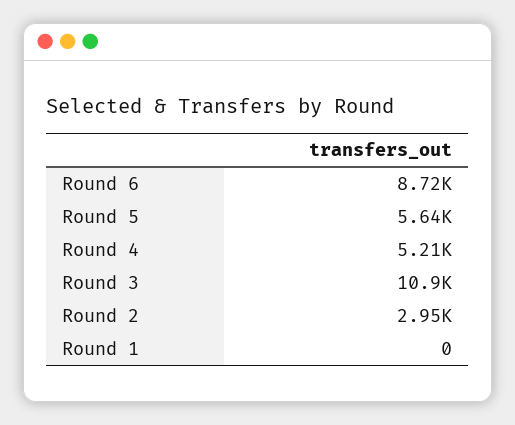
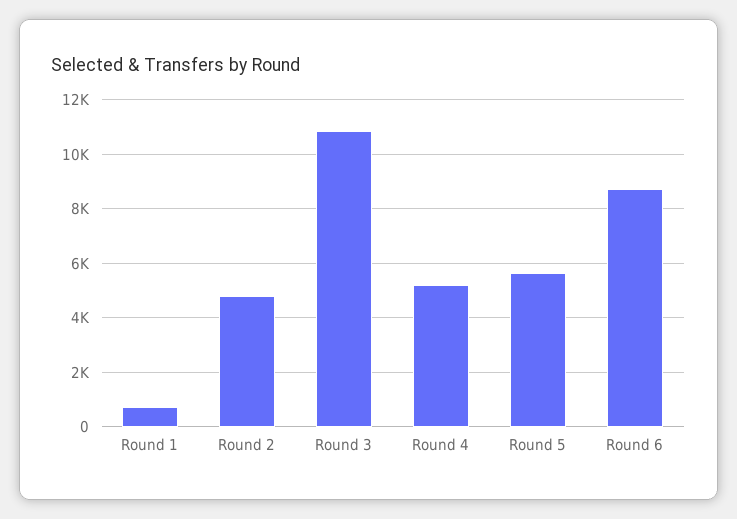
  {
    "Round 6": 8720,
    "Round 5": 5640,
    "Round 4": 5210,
    "Round 3": 10900,
-   "Round 2": 2950,
+   "Round 2": 4750,
-   "Round 1": 0
+   "Round 1": 750
  }

